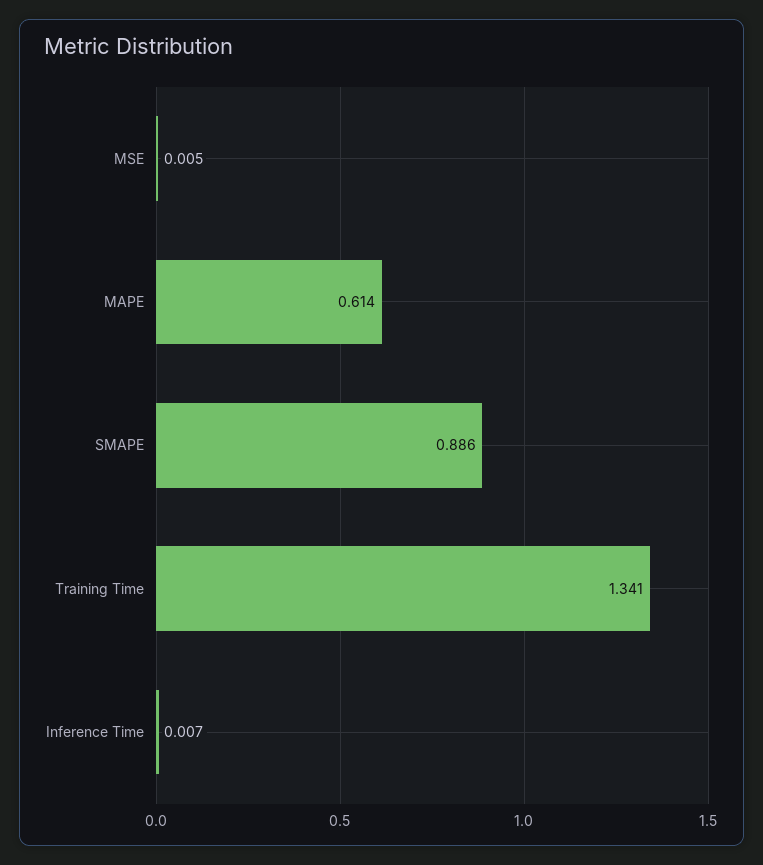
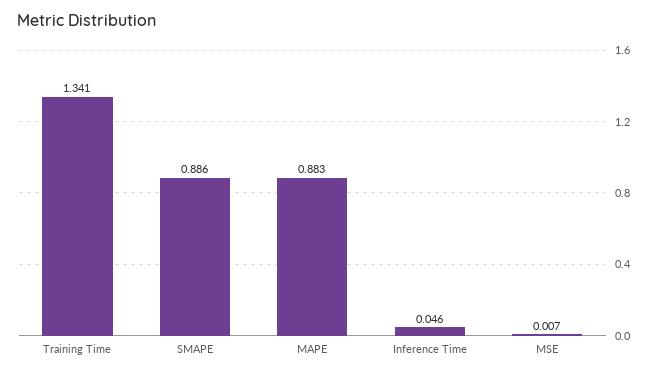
  {
-   "MSE": 0.005,
+   "MSE": 0.007,
-   "MAPE": 0.614,
+   "MAPE": 0.883,
    "SMAPE": 0.886,
    "Training Time": 1.341,
-   "Inference Time": 0.007
+   "Inference Time": 0.046
  }

